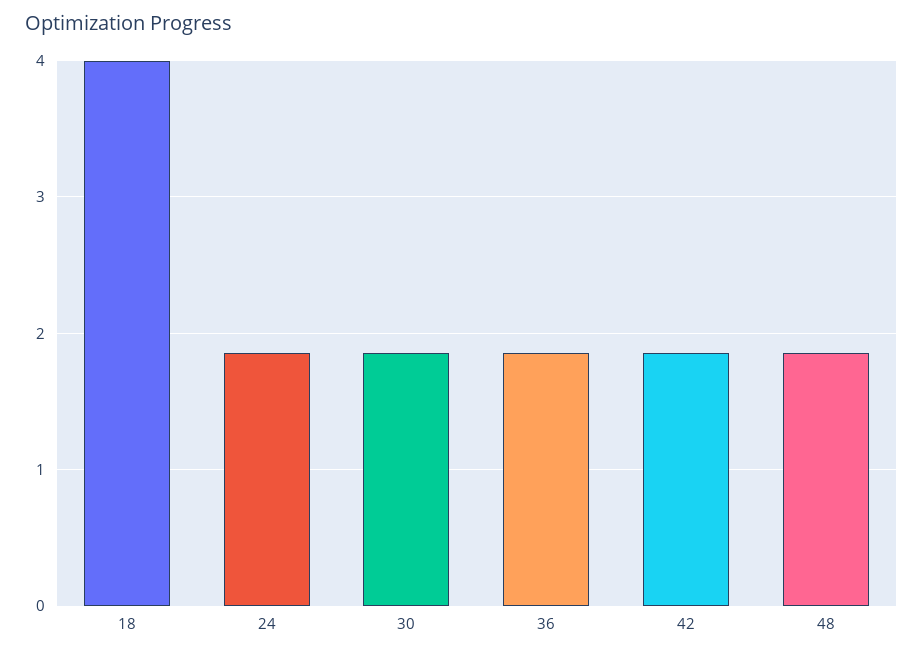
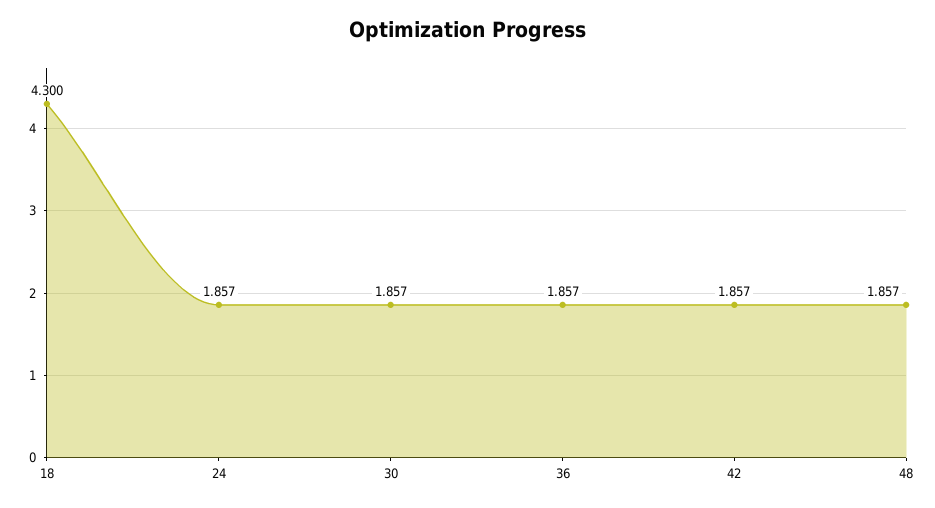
  {
-   "18": 4,
+   "18": 4.3,
    "24": 1.857,
    "30": 1.857,
    "36": 1.857,
    "42": 1.857,
    "48": 1.857
  }

